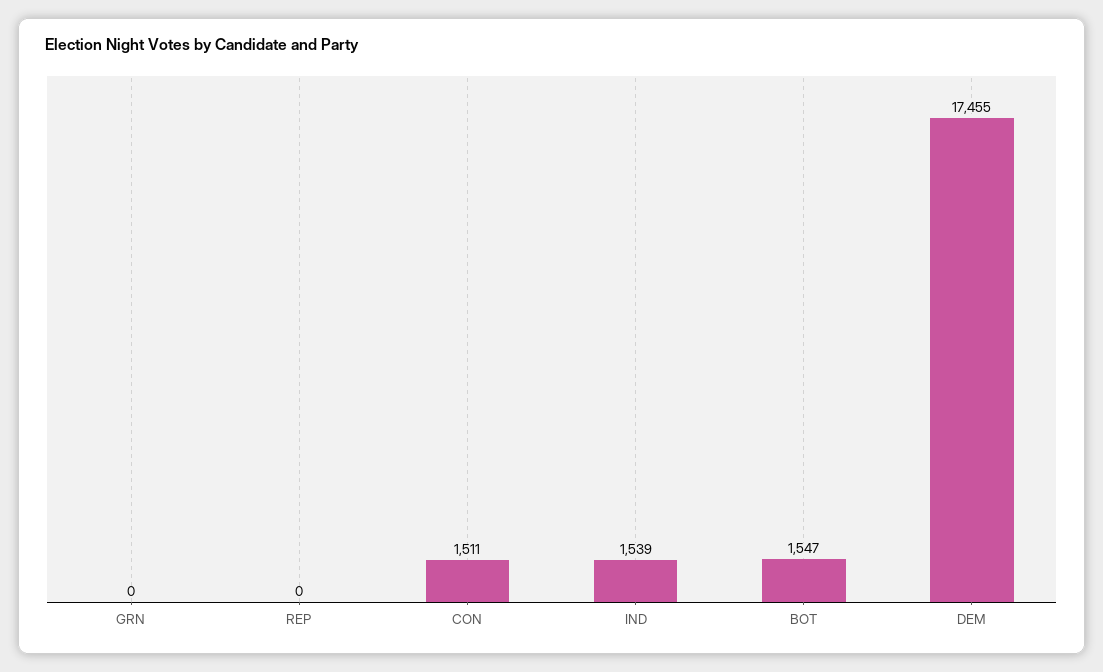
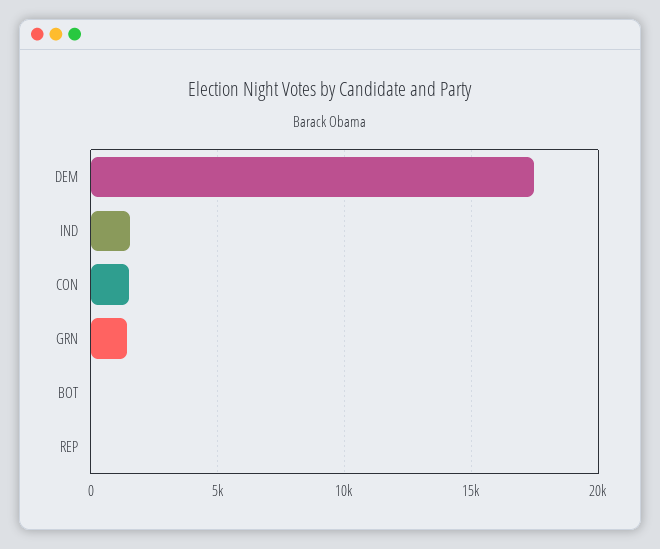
  {
-   "GRN": 0,
+   "GRN": 1500,
    "REP": 0,
    "CON": 1511,
    "IND": 1539,
-   "BOT": 1547,
+   "BOT": 0,
    "DEM": 17455
  }

